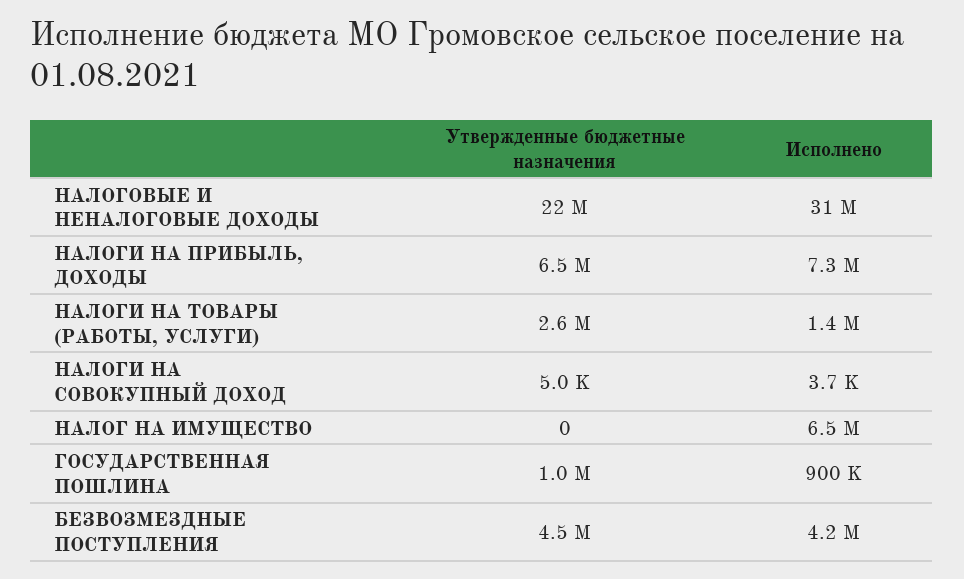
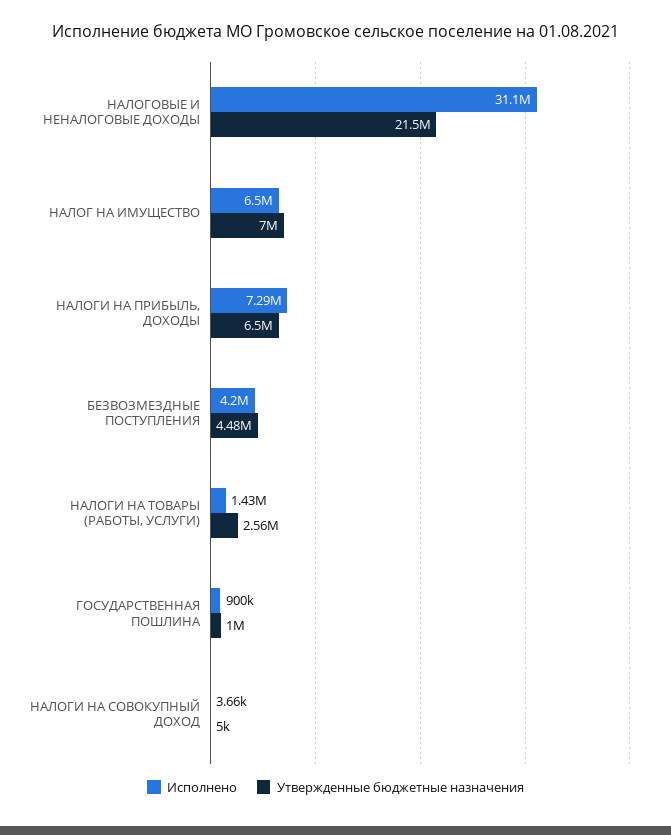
  {
    "Утвержденные бюджетные назначения": {
      "НАЛОГОВЫЕ И НЕНАЛОГОВЫЕ ДОХОДЫ": 21500000,
      "НАЛОГИ НА ПРИБЫЛЬ, ДОХОДЫ": 6500000,
      "НАЛОГИ НА ТОВАРЫ (РАБОТЫ, УСЛУГИ)": 2560000,
      "НАЛОГИ НА СОВОКУПНЫЙ ДОХОД": 5000,
-     "НАЛОГ НА ИМУЩЕСТВО": 0,
+     "НАЛОГ НА ИМУЩЕСТВО": 7000000,
      "ГОСУДАРСТВЕННАЯ ПОШЛИНА": 1000000,
      "БЕЗВОЗМЕЗДНЫЕ ПОСТУПЛЕНИЯ": 4480000
    },
    "Исполнено": {
      "НАЛОГОВЫЕ И НЕНАЛОГОВЫЕ ДОХОДЫ": 31100000,
      "НАЛОГИ НА ПРИБЫЛЬ, ДОХОДЫ": 7290000,
      "НАЛОГИ НА ТОВАРЫ (РАБОТЫ, УСЛУГИ)": 1430000,
      "НАЛОГИ НА СОВОКУПНЫЙ ДОХОД": 3660,
      "НАЛОГ НА ИМУЩЕСТВО": 6500000,
      "ГОСУДАРСТВЕННАЯ ПОШЛИНА": 900000,
      "БЕЗВОЗМЕЗДНЫЕ ПОСТУПЛЕНИЯ": 4200000
    }
  }

